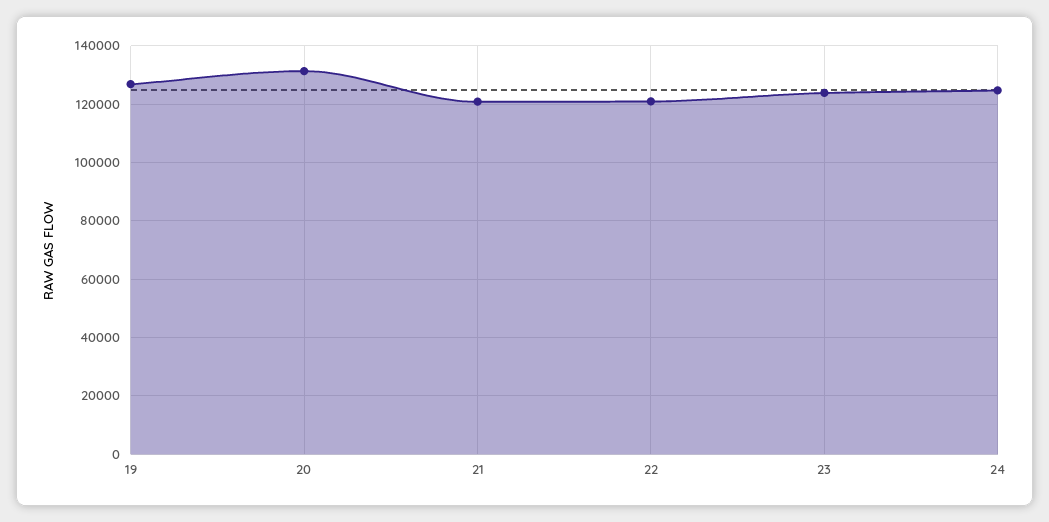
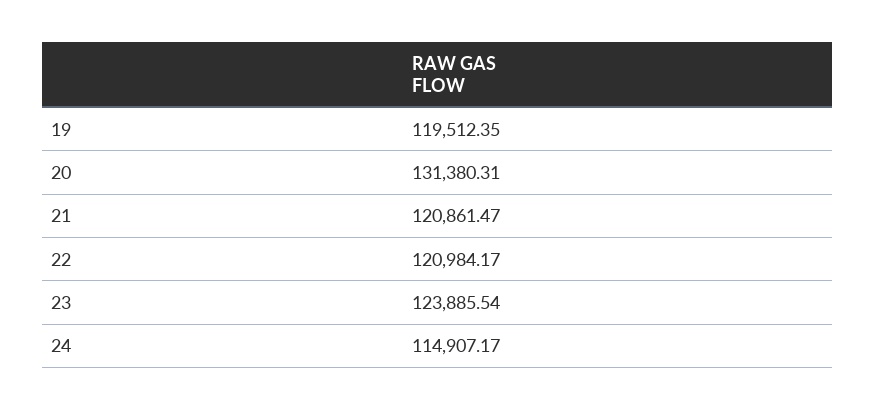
  {
-   "19": 127500,
+   "19": 119512.35,
    "20": 131380.31,
    "21": 120861.47,
    "22": 120984.17,
    "23": 123885.54,
-   "24": 125000
+   "24": 114907.17
  }

